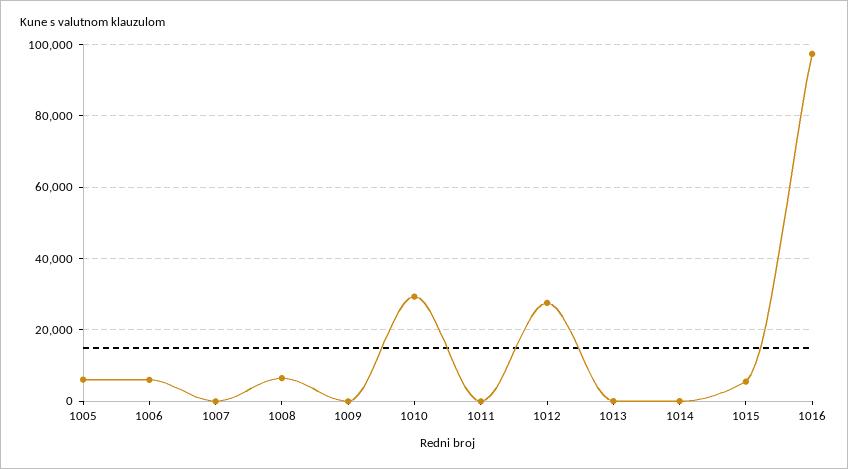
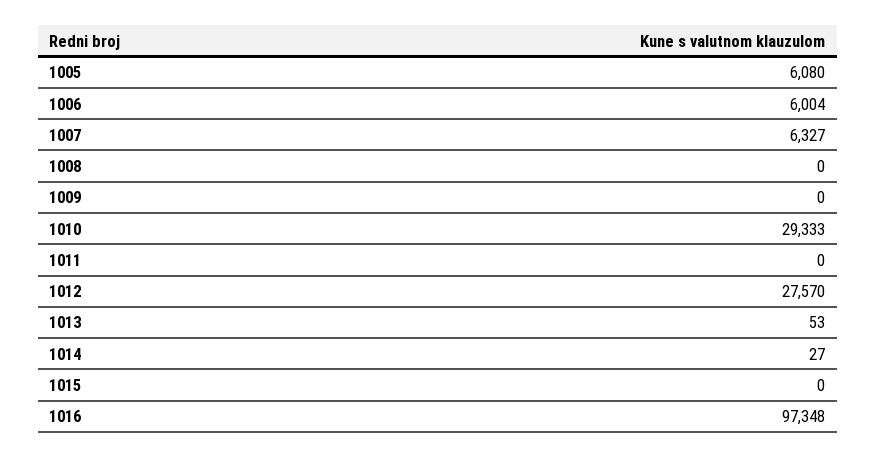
  {
    "1005": 6080,
    "1006": 6004,
-   "1007": 0,
+   "1007": 6327,
-   "1008": 6000,
+   "1008": 0,
    "1009": 0,
    "1010": 29333,
    "1011": 0,
    "1012": 27570,
    "1013": 53,
    "1014": 27,
-   "1015": 6000,
+   "1015": 0,
    "1016": 97348
  }

